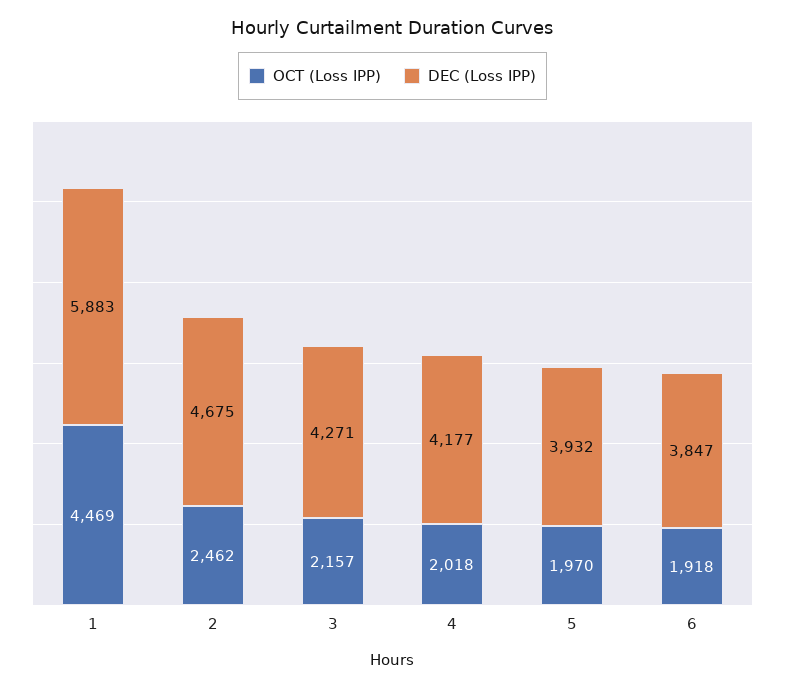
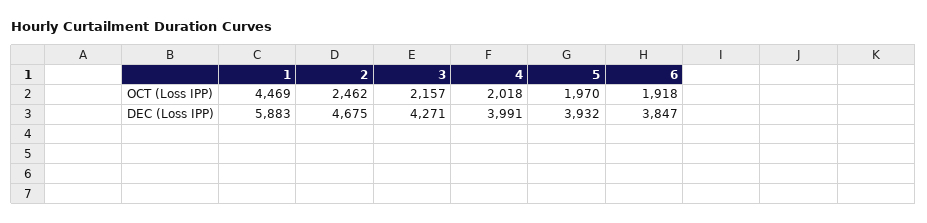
  {
    "OCT (Loss IPP)": {
      "1": 4469,
      "2": 2462,
      "3": 2157,
      "4": 2018,
      "5": 1970,
      "6": 1918
    },
    "DEC (Loss IPP)": {
      "1": 5883,
      "2": 4675,
      "3": 4271,
-     "4": 4177,
+     "4": 3991,
      "5": 3932,
      "6": 3847
    }
  }

